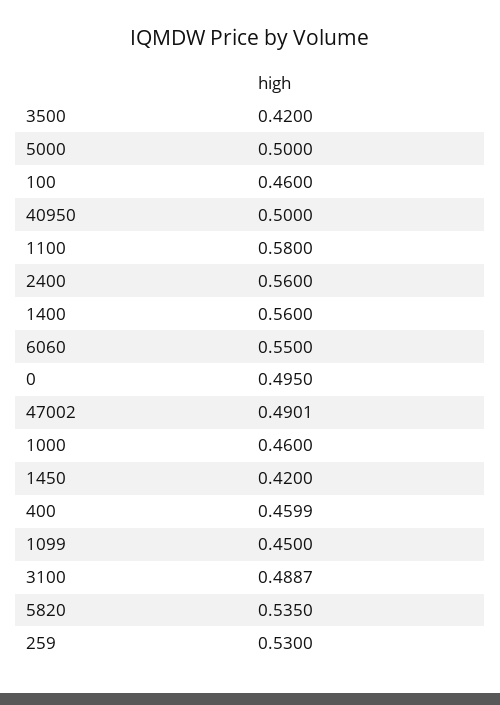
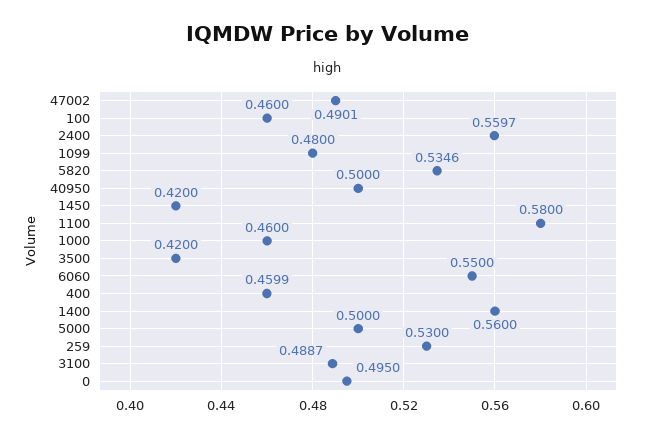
  {
    "3500": 0.42,
    "5000": 0.5,
    "100": 0.46,
    "40950": 0.5,
    "1100": 0.58,
-   "2400": 0.56,
+   "2400": 0.5597,
    "1400": 0.56,
    "6060": 0.55,
    "0": 0.495,
    "47002": 0.4901,
    "1000": 0.46,
    "1450": 0.42,
    "400": 0.4599,
-   "1099": 0.45,
+   "1099": 0.48,
    "3100": 0.4887,
-   "5820": 0.535,
+   "5820": 0.5346,
    "259": 0.53
  }

